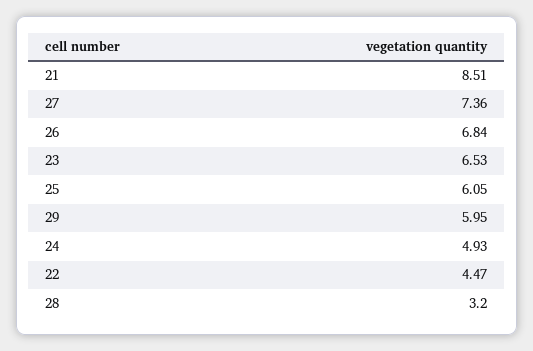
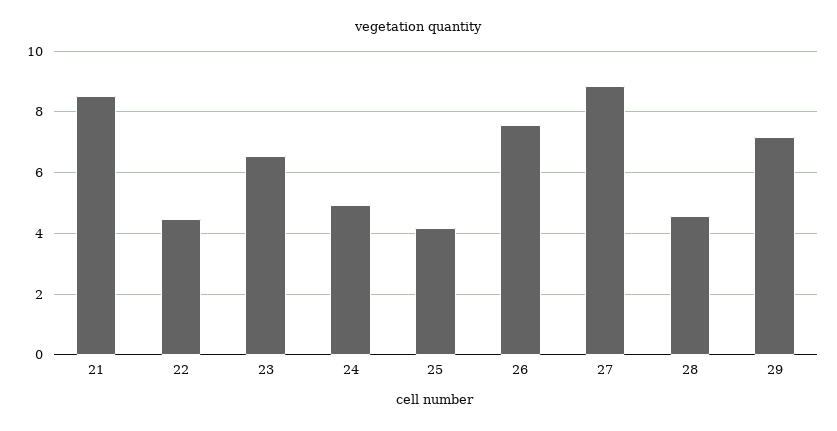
  {
    "21": 8.51,
-   "27": 7.36,
+   "27": 8.8,
-   "26": 6.84,
+   "26": 7.6,
    "23": 6.53,
-   "25": 6.05,
+   "25": 4.2,
-   "29": 5.95,
+   "29": 7.2,
    "24": 4.93,
    "22": 4.47,
-   "28": 3.2
+   "28": 4.6
  }

